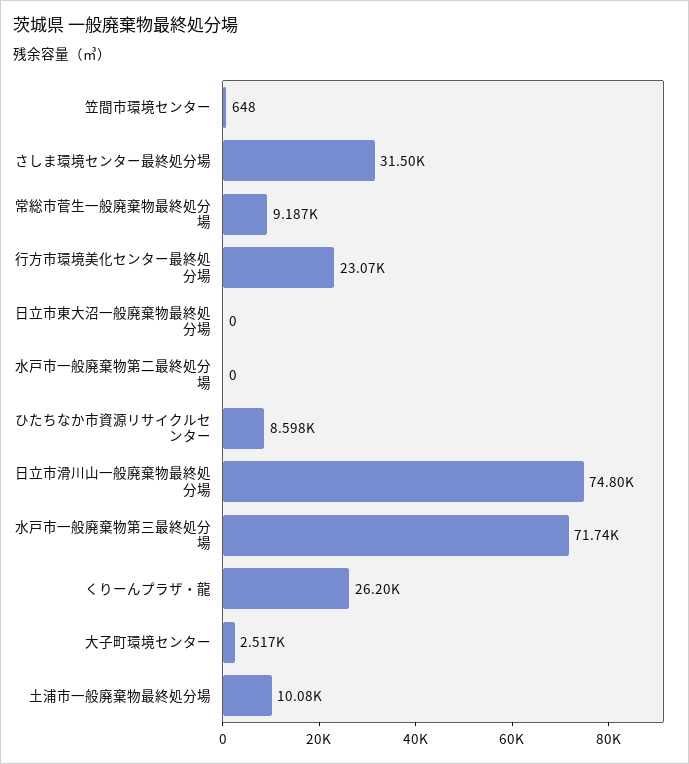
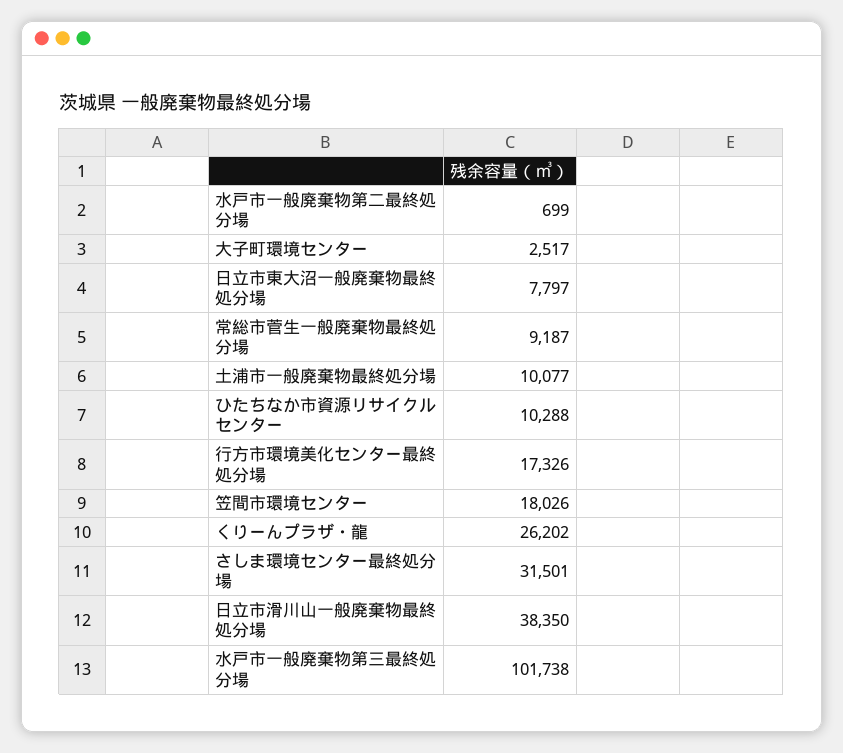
  {
-   "笠間市環境センター": 648,
+   "笠間市環境センター": 18026,
    "さしま環境センター最終処分場": 31501,
    "常総市菅生一般廃棄物最終処分場": 9187,
-   "行方市環境美化センター最終処分場": 23070,
+   "行方市環境美化センター最終処分場": 17326,
-   "日立市東大沼一般廃棄物最終処分場": 0,
+   "日立市東大沼一般廃棄物最終処分場": 7797,
-   "水戸市一般廃棄物第二最終処分場": 0,
+   "水戸市一般廃棄物第二最終処分場": 699,
-   "ひたちなか市資源リサイクルセンター": 8598,
+   "ひたちなか市資源リサイクルセンター": 10288,
-   "日立市滑川山一般廃棄物最終処分場": 74800,
+   "日立市滑川山一般廃棄物最終処分場": 38350,
-   "水戸市一般廃棄物第三最終処分場": 71740,
+   "水戸市一般廃棄物第三最終処分場": 101738,
    "くりーんプラザ・龍": 26202,
    "大子町環境センター": 2517,
    "土浦市一般廃棄物最終処分場": 10077
  }

